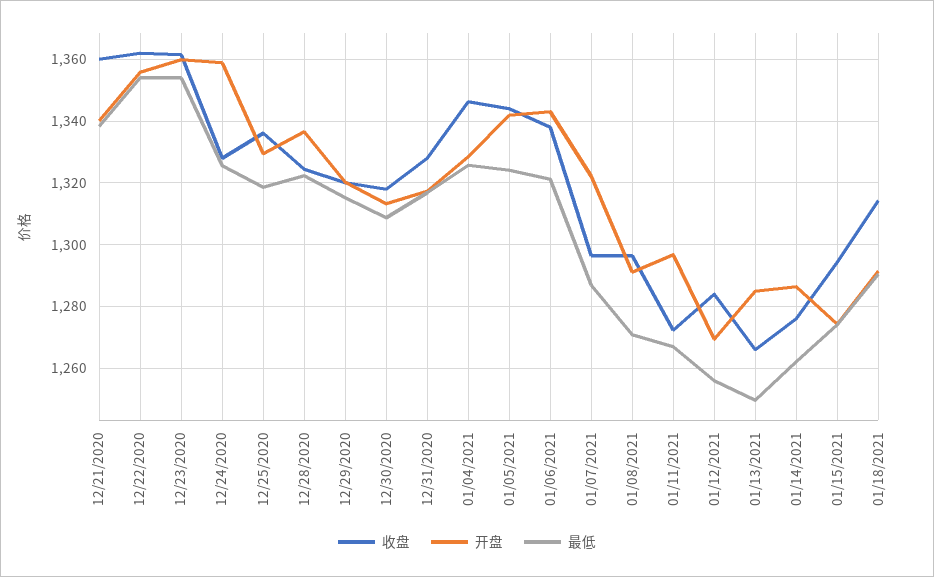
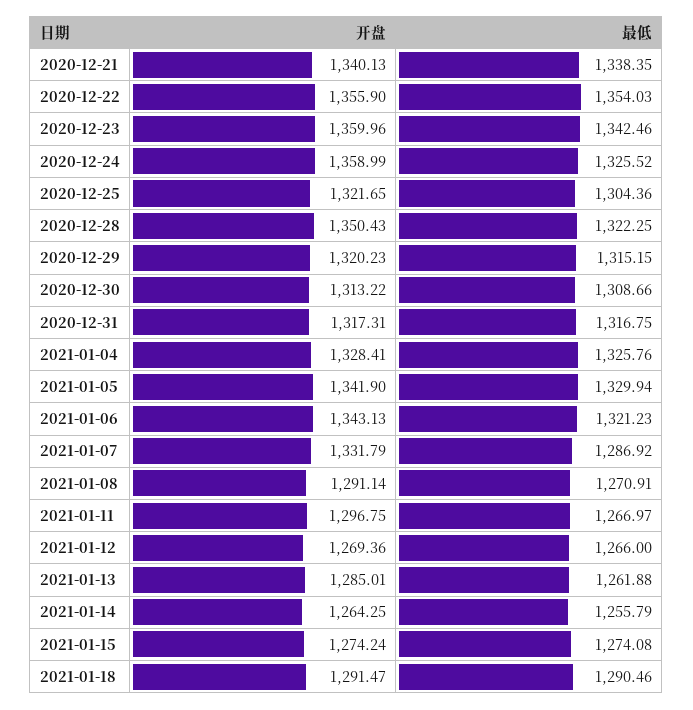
  {
-   "收盘": {
-     "12/21/2020": 1360,
-     "12/22/2020": 1362,
-     "12/23/2020": 1362,
-     "12/24/2020": 1328,
-     "12/25/2020": 1336,
-     "12/28/2020": 1324,
-     "12/29/2020": 1320,
-     "12/30/2020": 1318,
-     "12/31/2020": 1328,
-     "01/04/2021": 1346,
-     "01/05/2021": 1344,
-     "01/06/2021": 1338,
-     "01/07/2021": 1296,
-     "01/08/2021": 1296,
-     "01/11/2021": 1272,
-     "01/12/2021": 1284,
-     "01/13/2021": 1266,
-     "01/14/2021": 1276,
-     "01/15/2021": 1294,
-     "01/18/2021": 1314
-   },
    "开盘": {
      "12/21/2020": 1340.13,
      "12/22/2020": 1355.9,
      "12/23/2020": 1359.96,
      "12/24/2020": 1358.99,
-     "12/25/2020": 1330,
+     "12/25/2020": 1321.65,
-     "12/28/2020": 1336,
+     "12/28/2020": 1350.43,
      "12/29/2020": 1320.23,
      "12/30/2020": 1313.22,
      "12/31/2020": 1317.31,
      "01/04/2021": 1328.41,
      "01/05/2021": 1341.9,
      "01/06/2021": 1343.13,
-     "01/07/2021": 1322,
+     "01/07/2021": 1331.79,
      "01/08/2021": 1291.14,
      "01/11/2021": 1296.75,
      "01/12/2021": 1269.36,
      "01/13/2021": 1285.01,
-     "01/14/2021": 1286,
+     "01/14/2021": 1264.25,
      "01/15/2021": 1274.24,
      "01/18/2021": 1291.47
    },
    "最低": {
      "12/21/2020": 1338.35,
      "12/22/2020": 1354.03,
-     "12/23/2020": 1354,
+     "12/23/2020": 1342.46,
      "12/24/2020": 1325.52,
-     "12/25/2020": 1318,
+     "12/25/2020": 1304.36,
      "12/28/2020": 1322.25,
      "12/29/2020": 1315.15,
      "12/30/2020": 1308.66,
      "12/31/2020": 1316.75,
      "01/04/2021": 1325.76,
-     "01/05/2021": 1324,
+     "01/05/2021": 1329.94,
      "01/06/2021": 1321.23,
      "01/07/2021": 1286.92,
      "01/08/2021": 1270.91,
      "01/11/2021": 1266.97,
-     "01/12/2021": 1256,
+     "01/12/2021": 1266,
-     "01/13/2021": 1250,
+     "01/13/2021": 1261.88,
-     "01/14/2021": 1262,
+     "01/14/2021": 1255.79,
      "01/15/2021": 1274.08,
      "01/18/2021": 1290.46
    }
  }

